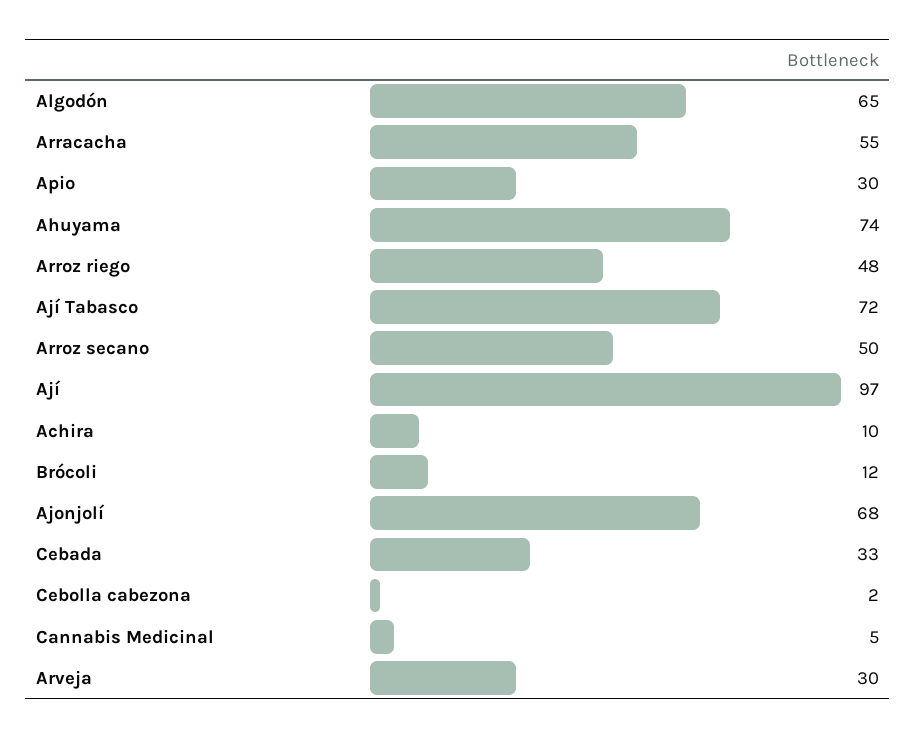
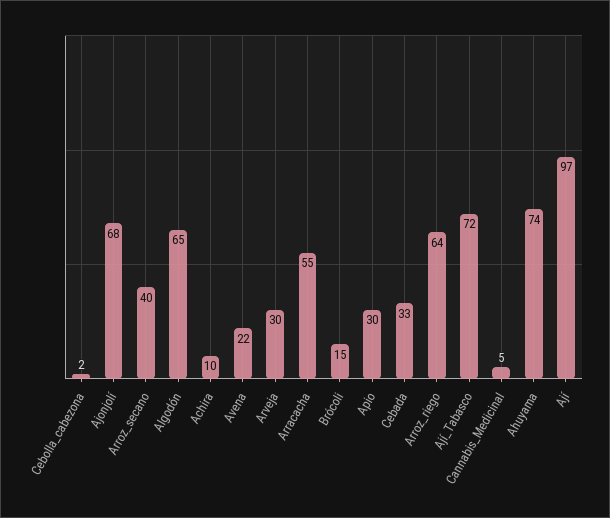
  {
    "Algodón": 65,
    "Arracacha": 55,
    "Apio": 30,
    "Ahuyama": 74,
-   "Arroz riego": 48,
+   "Arroz riego": 64,
    "Ají Tabasco": 72,
-   "Arroz secano": 50,
+   "Arroz secano": 40,
    "Ají": 97,
    "Achira": 10,
-   "Brócoli": 12,
+   "Brócoli": 15,
    "Ajonjolí": 68,
    "Cebada": 33,
    "Cebolla cabezona": 2,
    "Cannabis Medicinal": 5,
-   "Arveja": 30
+   "Arveja": 30,
+   "Avena": 22
  }

